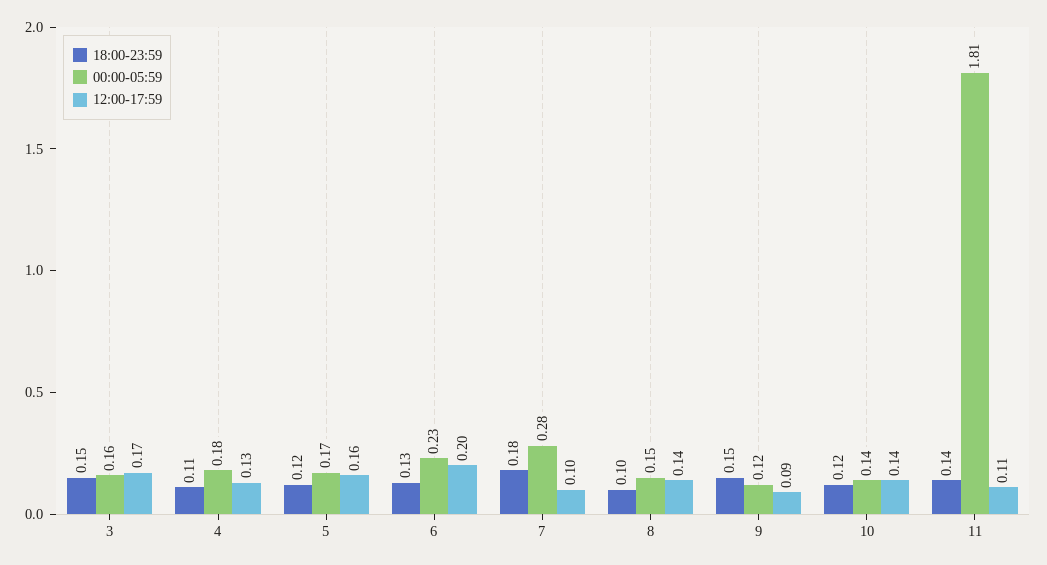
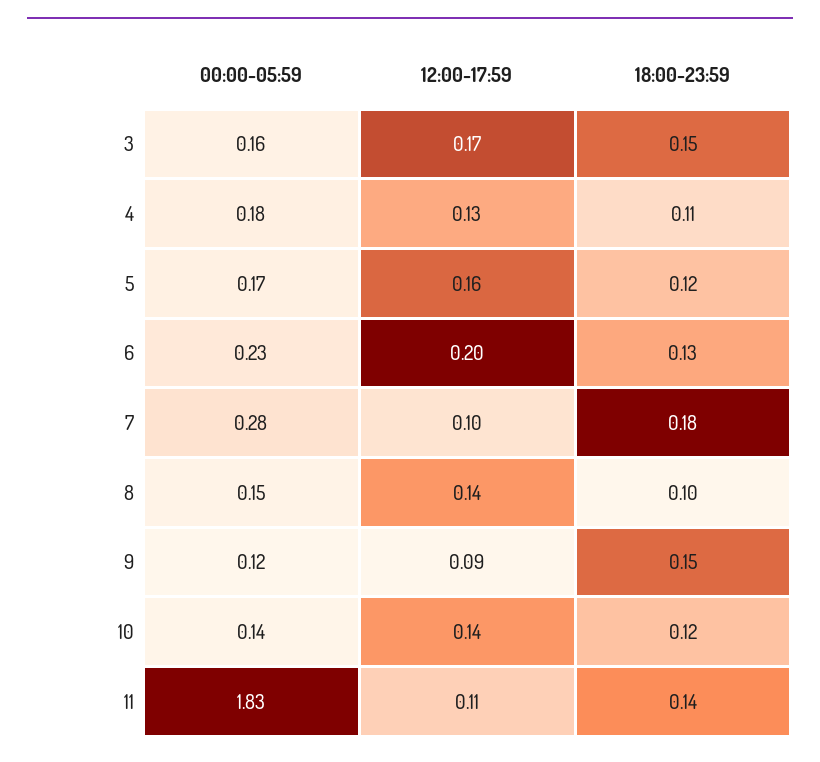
  {
    "18:00-23:59": {
      "3": 0.15,
      "4": 0.11,
      "5": 0.12,
      "6": 0.13,
      "7": 0.18,
      "8": 0.1,
      "9": 0.15,
      "10": 0.12,
      "11": 0.14
    },
    "00:00-05:59": {
      "3": 0.16,
      "4": 0.18,
      "5": 0.17,
      "6": 0.23,
      "7": 0.28,
      "8": 0.15,
      "9": 0.12,
      "10": 0.14,
-     "11": 1.81
+     "11": 1.83
    },
    "12:00-17:59": {
      "3": 0.17,
      "4": 0.13,
      "5": 0.16,
      "6": 0.2,
      "7": 0.1,
      "8": 0.14,
      "9": 0.09,
      "10": 0.14,
      "11": 0.11
    }
  }

